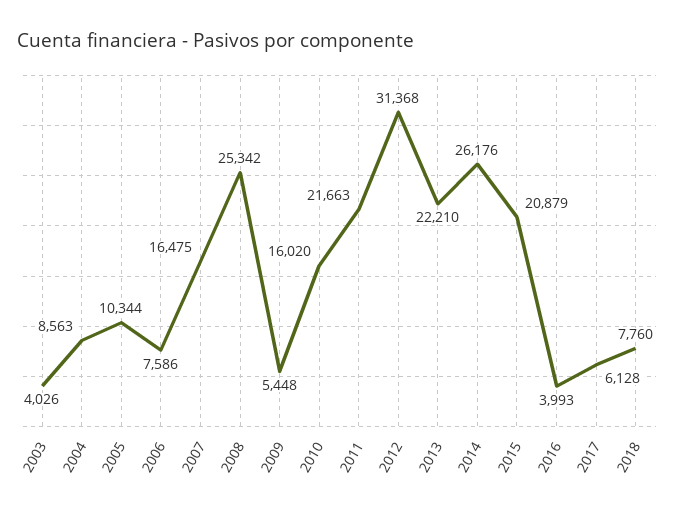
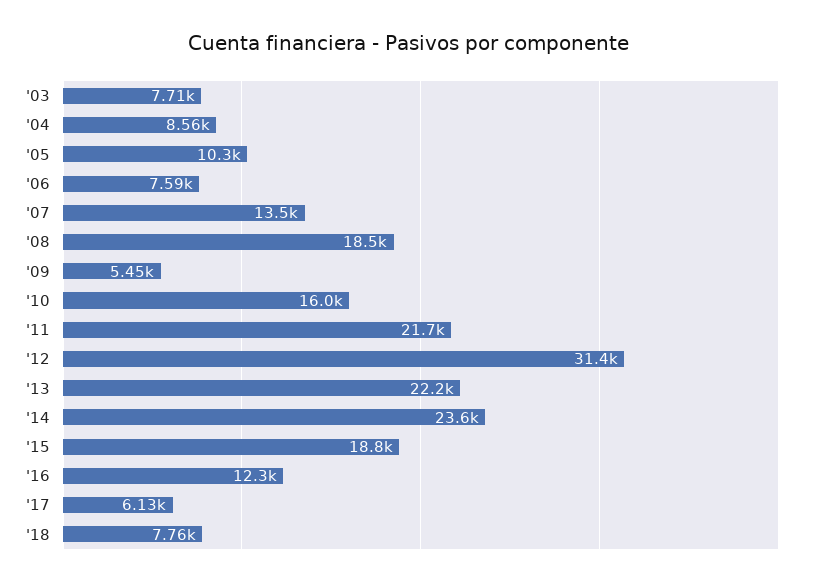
  {
-   "2003": 4026,
+   "2003": 7710,
    "2004": 8563,
    "2005": 10344,
    "2006": 7586,
-   "2007": 16475,
+   "2007": 13500,
-   "2008": 25342,
+   "2008": 18500,
    "2009": 5448,
    "2010": 16020,
    "2011": 21663,
    "2012": 31368,
    "2013": 22210,
-   "2014": 26176,
+   "2014": 23600,
-   "2015": 20879,
+   "2015": 18800,
-   "2016": 3993,
+   "2016": 12300,
    "2017": 6128,
    "2018": 7760
  }

